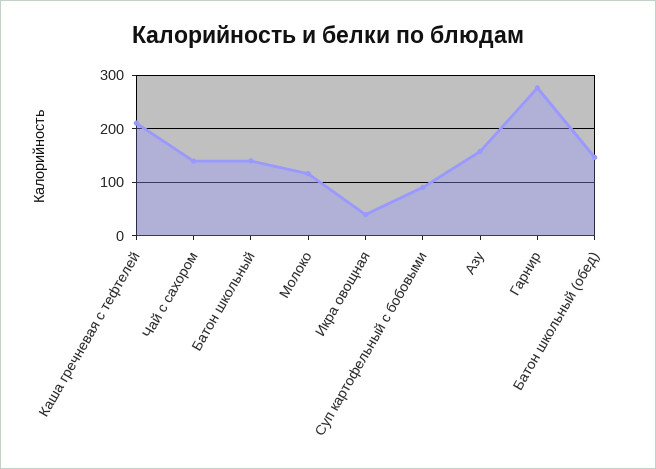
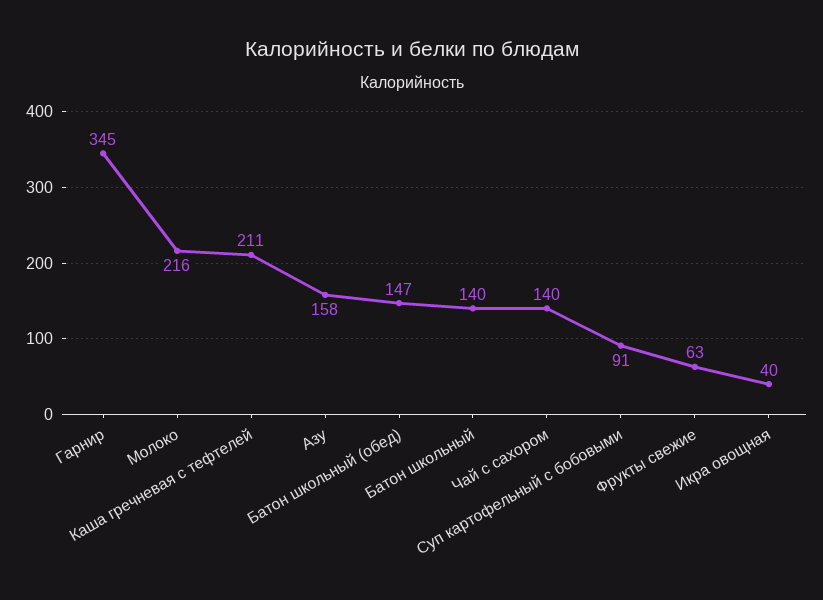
  {
    "Каша гречневая с тефтелей": 211,
    "Чай с сахором": 140,
    "Батон школьный": 140,
-   "Молоко": 120,
+   "Молоко": 216,
    "Икра овощная": 40,
    "Суп картофельный с бобовыми": 91,
    "Азу": 158,
-   "Гарнир": 280,
+   "Гарнир": 345,
-   "Батон школьный (обед)": 147
+   "Батон школьный (обед)": 147,
+   "Фрукты свежие": 63
  }

